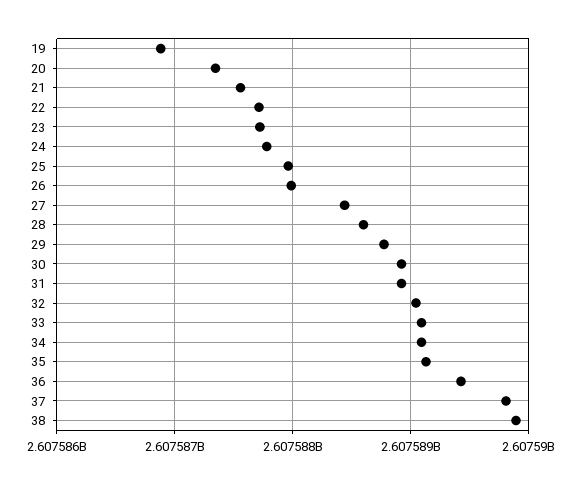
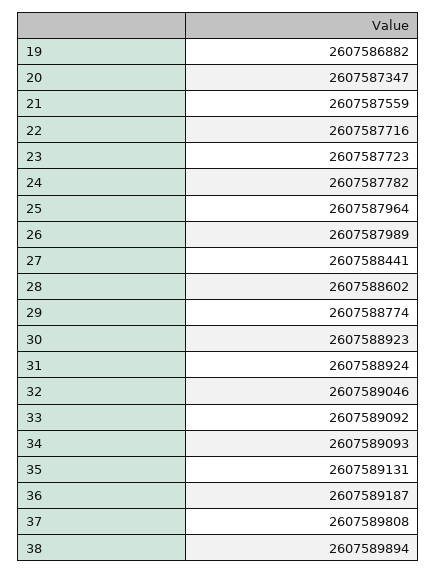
  {
    "19": 2607586882,
    "20": 2607587347,
    "21": 2607587559,
    "22": 2607587716,
    "23": 2607587723,
    "24": 2607587782,
    "25": 2607587964,
    "26": 2607587989,
    "27": 2607588441,
    "28": 2607588602,
    "29": 2607588774,
    "30": 2607588923,
    "31": 2607588924,
    "32": 2607589046,
    "33": 2607589092,
    "34": 2607589093,
    "35": 2607589131,
-   "36": 2607589400,
+   "36": 2607589187,
    "37": 2607589808,
    "38": 2607589894
  }

